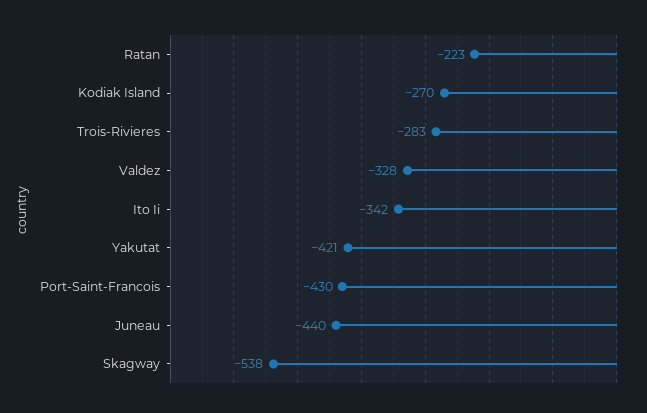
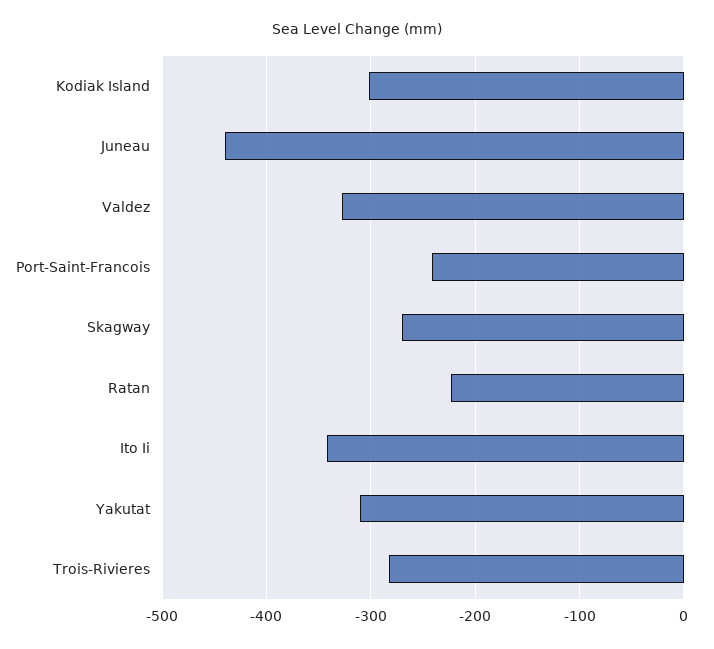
  {
    "Ratan": -223,
-   "Kodiak Island": -270,
+   "Kodiak Island": -300,
    "Trois-Rivieres": -283,
    "Valdez": -328,
    "Ito Ii": -342,
-   "Yakutat": -421,
+   "Yakutat": -310,
-   "Port-Saint-Francois": -430,
+   "Port-Saint-Francois": -240,
    "Juneau": -440,
-   "Skagway": -538
+   "Skagway": -270
  }

